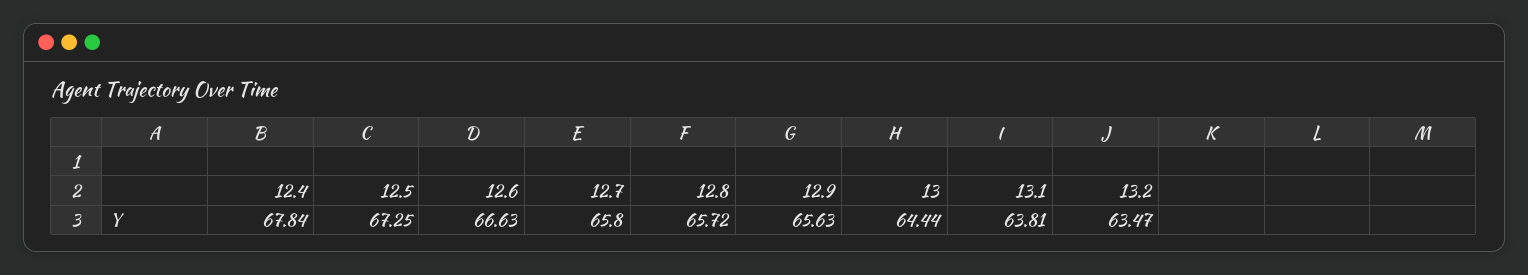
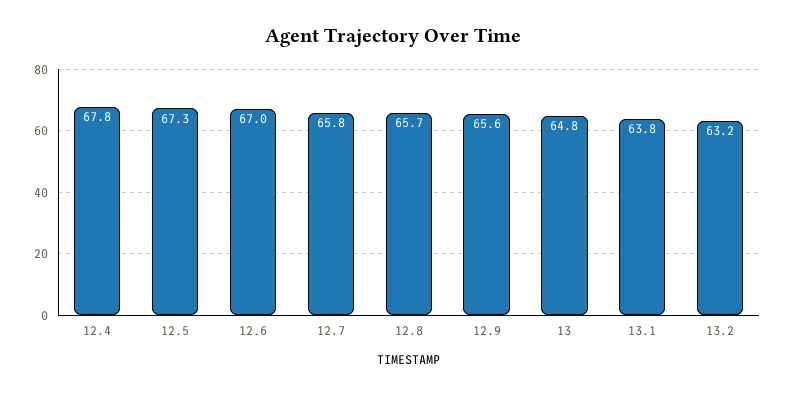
  {
    "12.4": 67.84,
    "12.5": 67.25,
-   "12.6": 66.63,
+   "12.6": 67,
    "12.7": 65.8,
    "12.8": 65.72,
    "12.9": 65.63,
-   "13": 64.44,
+   "13": 64.8,
    "13.1": 63.81,
-   "13.2": 63.47
+   "13.2": 63.2
  }

